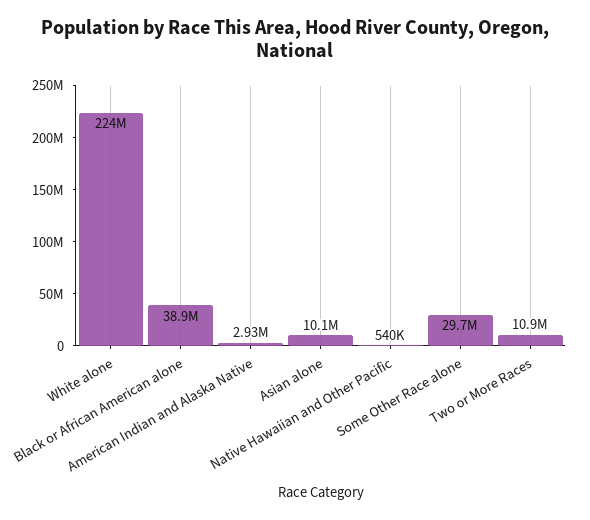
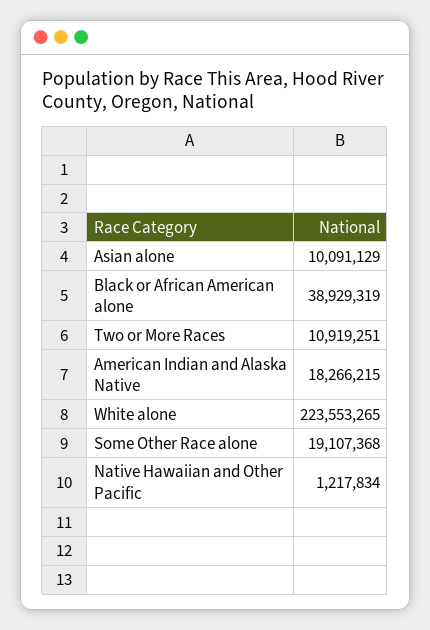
  {
    "White alone": 223553265,
    "Black or African American alone": 38929319,
-   "American Indian and Alaska Native": 2930000,
+   "American Indian and Alaska Native": 18266215,
    "Asian alone": 10091129,
-   "Native Hawaiian and Other Pacific": 540000,
+   "Native Hawaiian and Other Pacific": 1217834,
-   "Some Other Race alone": 29700000,
+   "Some Other Race alone": 19107368,
    "Two or More Races": 10919251
  }

